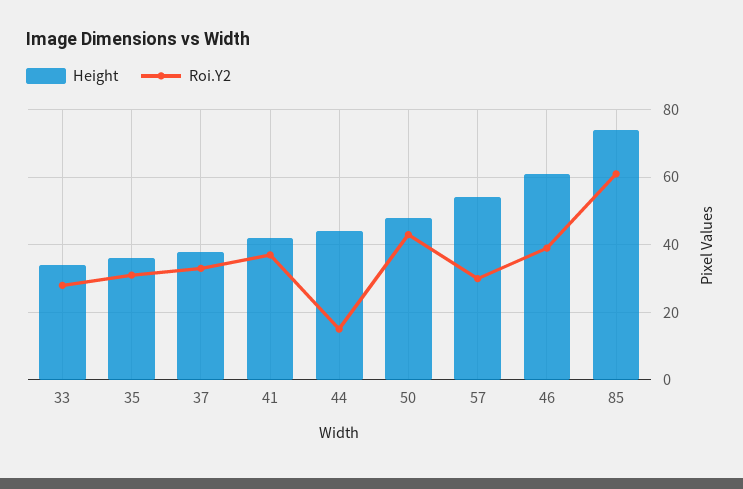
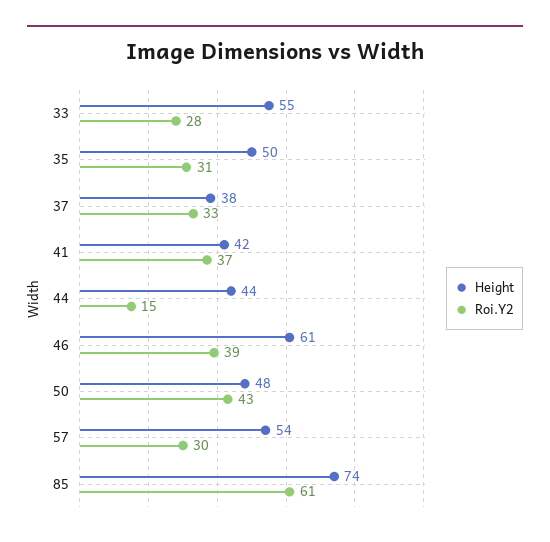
  {
    "Height": {
-     "33": 35,
+     "33": 55,
-     "35": 35,
+     "35": 50,
      "37": 38,
      "41": 42,
      "44": 44,
      "50": 48,
      "57": 54,
      "46": 61,
      "85": 74
    },
    "Roi.Y2": {
      "33": 28,
      "35": 31,
      "37": 33,
      "41": 37,
      "44": 15,
      "50": 43,
      "57": 30,
      "46": 39,
      "85": 61
    }
  }

